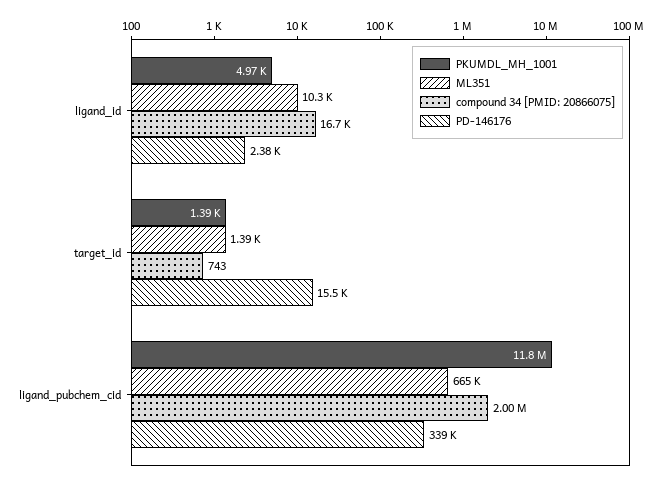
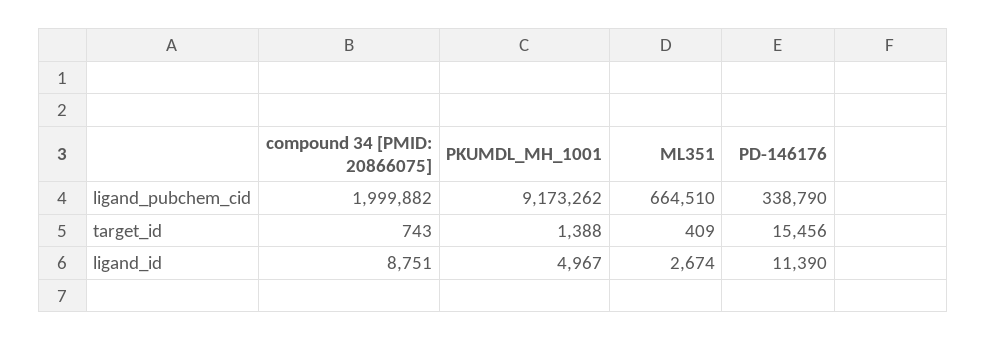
  {
    "PKUMDL_MH_1001": {
      "ligand_id": 4967,
      "target_id": 1388,
-     "ligand_pubchem_cid": 11800000
+     "ligand_pubchem_cid": 9173262
    },
    "ML351": {
-     "ligand_id": 10300,
+     "ligand_id": 2674,
-     "target_id": 1390,
+     "target_id": 409,
      "ligand_pubchem_cid": 664510
    },
    "compound 34 [PMID: 20866075]": {
-     "ligand_id": 16700,
+     "ligand_id": 8751,
      "target_id": 743,
      "ligand_pubchem_cid": 1999882
    },
    "PD-146176": {
-     "ligand_id": 2380,
+     "ligand_id": 11390,
      "target_id": 15456,
      "ligand_pubchem_cid": 338790
    }
  }

